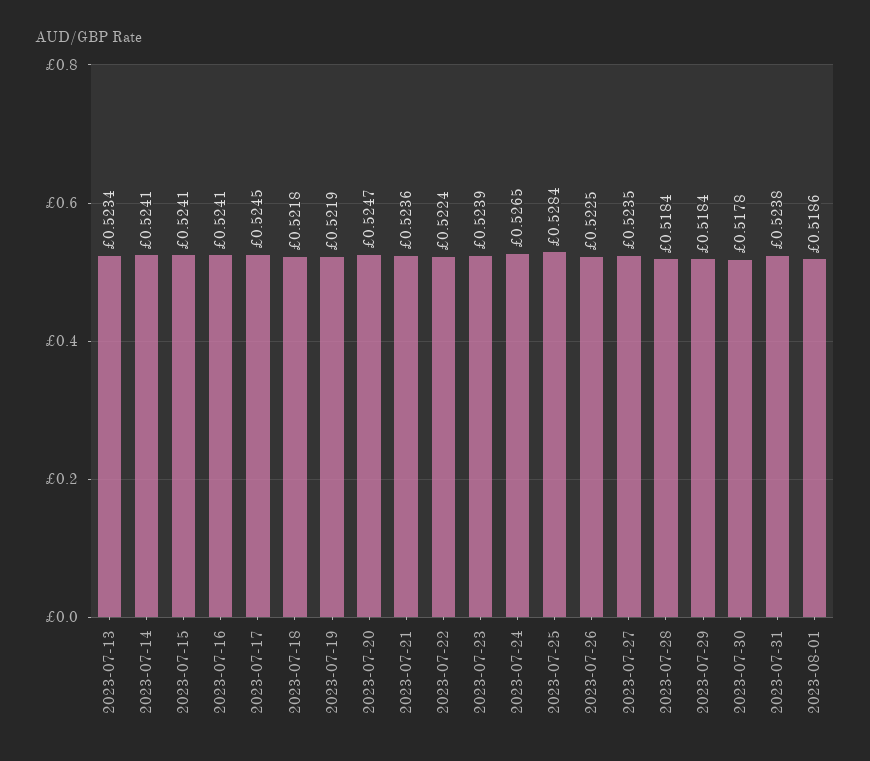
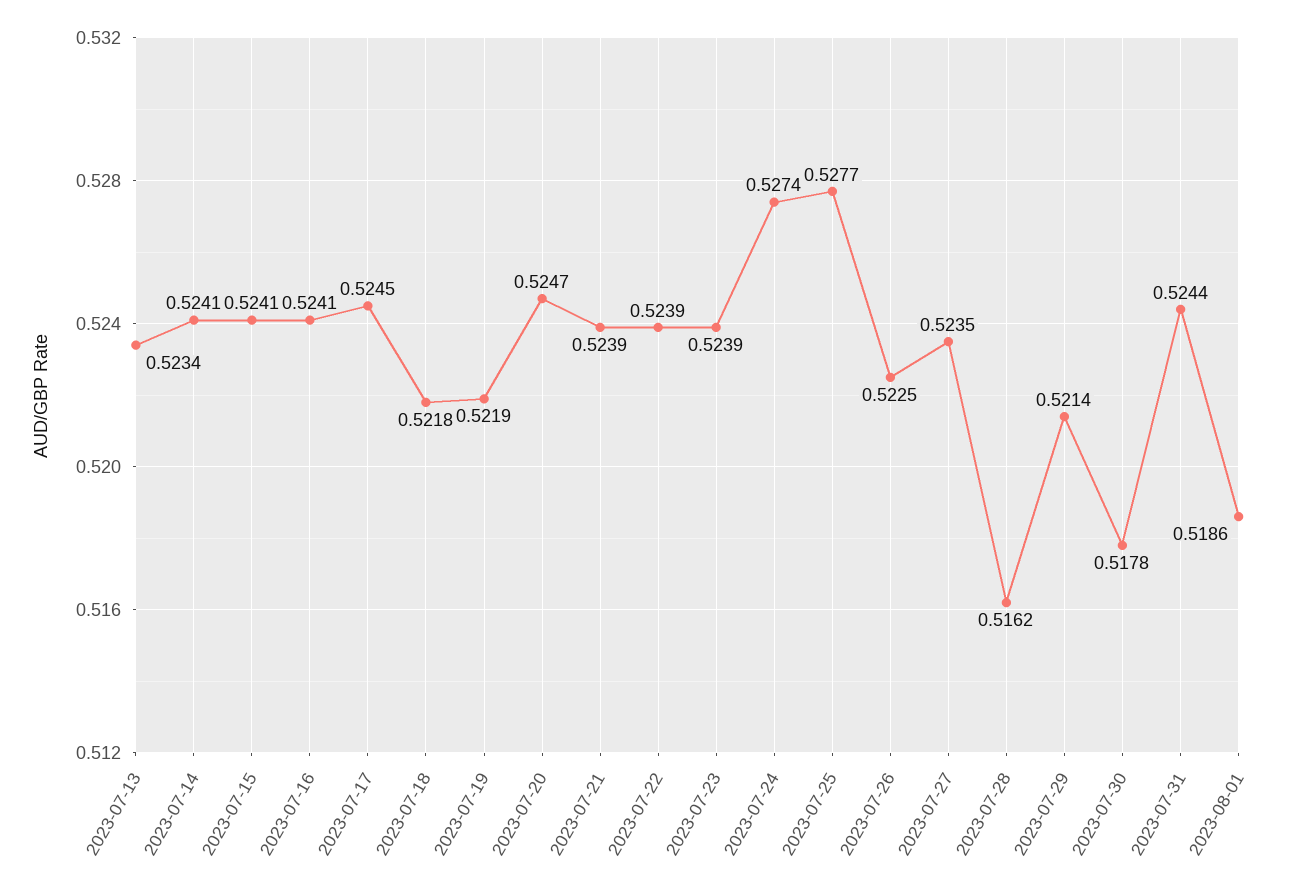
  {
    "2023-07-13": 0.5234,
    "2023-07-14": 0.5241,
    "2023-07-15": 0.5241,
    "2023-07-16": 0.5241,
    "2023-07-17": 0.5245,
    "2023-07-18": 0.5218,
    "2023-07-19": 0.5219,
    "2023-07-20": 0.5247,
-   "2023-07-21": 0.5236,
+   "2023-07-21": 0.5239,
-   "2023-07-22": 0.5224,
+   "2023-07-22": 0.5239,
    "2023-07-23": 0.5239,
-   "2023-07-24": 0.5265,
+   "2023-07-24": 0.5274,
-   "2023-07-25": 0.5284,
+   "2023-07-25": 0.5277,
    "2023-07-26": 0.5225,
    "2023-07-27": 0.5235,
-   "2023-07-28": 0.5184,
+   "2023-07-28": 0.5162,
-   "2023-07-29": 0.5184,
+   "2023-07-29": 0.5214,
    "2023-07-30": 0.5178,
-   "2023-07-31": 0.5238,
+   "2023-07-31": 0.5244,
    "2023-08-01": 0.5186
  }

